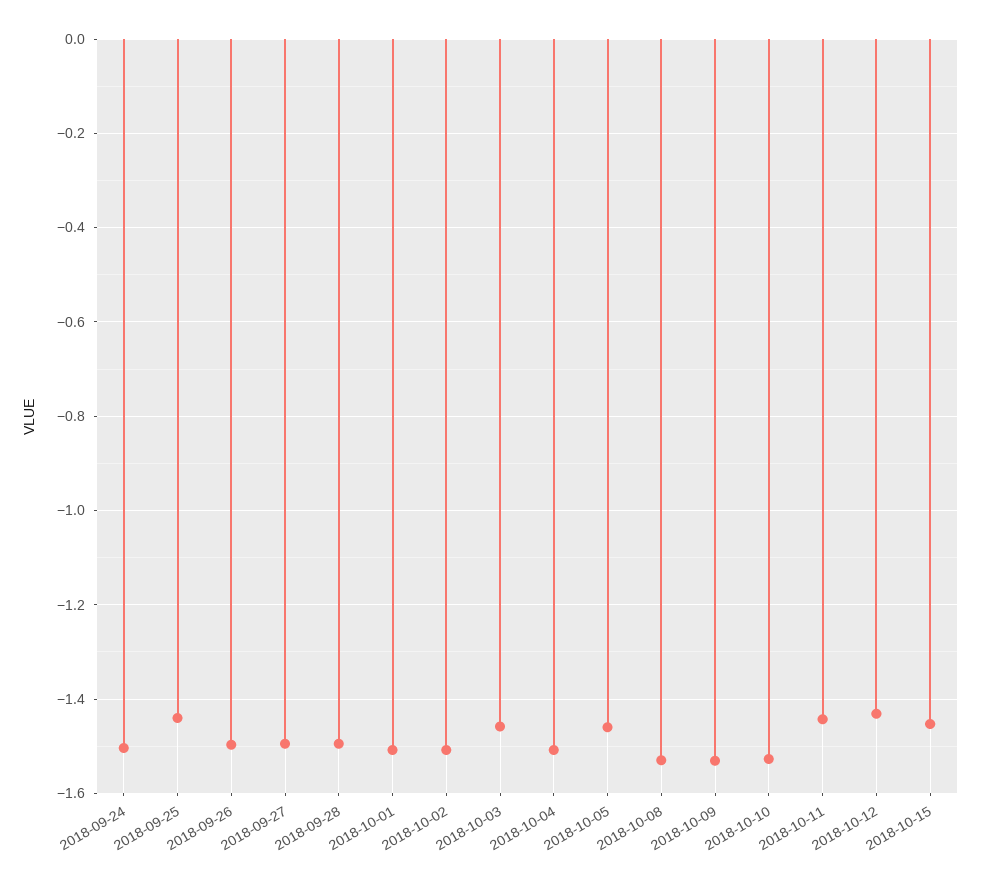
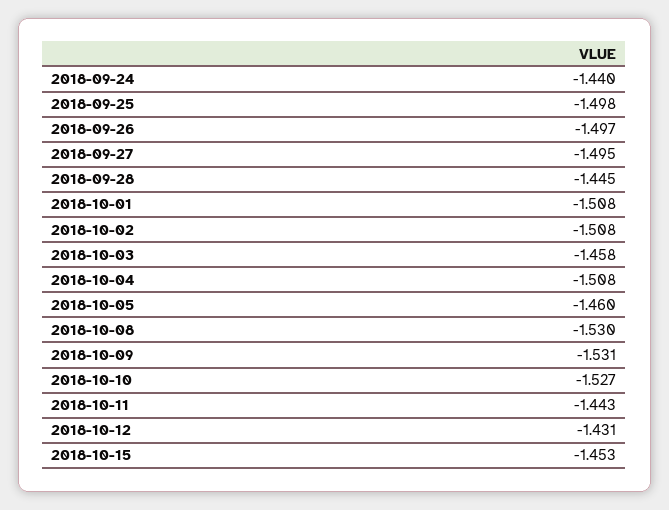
  {
-   "2018-09-24": -1.5,
+   "2018-09-24": -1.44,
-   "2018-09-25": -1.44,
+   "2018-09-25": -1.498,
    "2018-09-26": -1.497,
    "2018-09-27": -1.495,
-   "2018-09-28": -1.5,
+   "2018-09-28": -1.445,
    "2018-10-01": -1.508,
    "2018-10-02": -1.508,
    "2018-10-03": -1.458,
    "2018-10-04": -1.508,
    "2018-10-05": -1.46,
    "2018-10-08": -1.53,
    "2018-10-09": -1.531,
    "2018-10-10": -1.527,
    "2018-10-11": -1.443,
    "2018-10-12": -1.431,
    "2018-10-15": -1.453
  }

